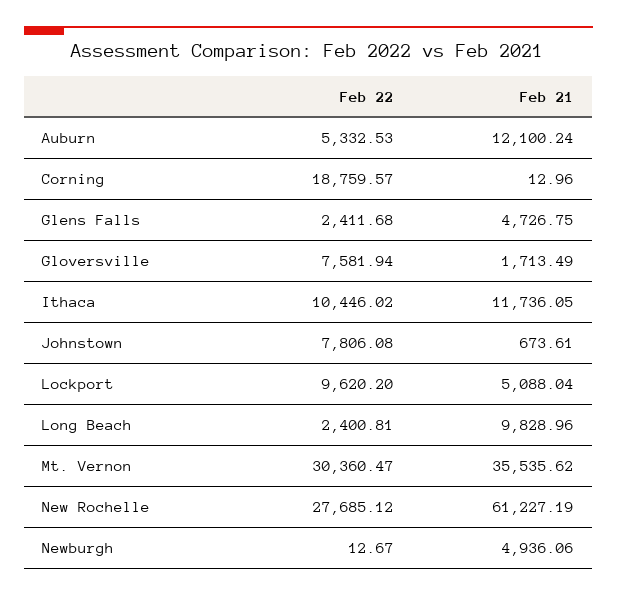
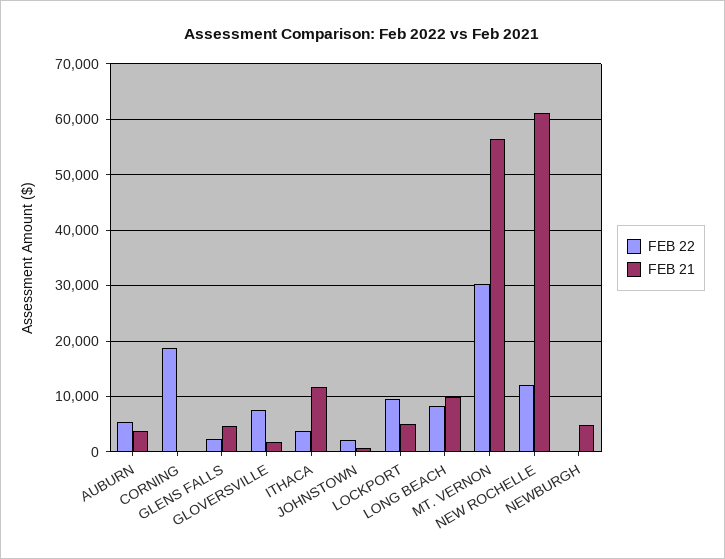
  {
    "Feb 22": {
      "Auburn": 5332.53,
      "Corning": 18759.57,
      "Glens Falls": 2411.68,
      "Gloversville": 7581.94,
-     "Ithaca": 10446.02,
+     "Ithaca": 4000,
-     "Johnstown": 7806.08,
+     "Johnstown": 2000,
      "Lockport": 9620.2,
-     "Long Beach": 2400.81,
+     "Long Beach": 8000,
      "Mt. Vernon": 30360.47,
-     "New Rochelle": 27685.12,
+     "New Rochelle": 12000,
      "Newburgh": 12.67
    },
    "Feb 21": {
-     "Auburn": 12100.24,
+     "Auburn": 4000,
      "Corning": 12.96,
      "Glens Falls": 4726.75,
      "Gloversville": 1713.49,
      "Ithaca": 11736.05,
      "Johnstown": 673.61,
      "Lockport": 5088.04,
      "Long Beach": 9828.96,
-     "Mt. Vernon": 35535.62,
+     "Mt. Vernon": 56000,
      "New Rochelle": 61227.19,
      "Newburgh": 4936.06
    }
  }

